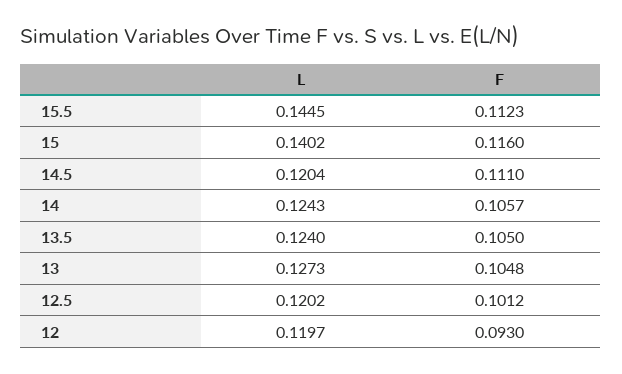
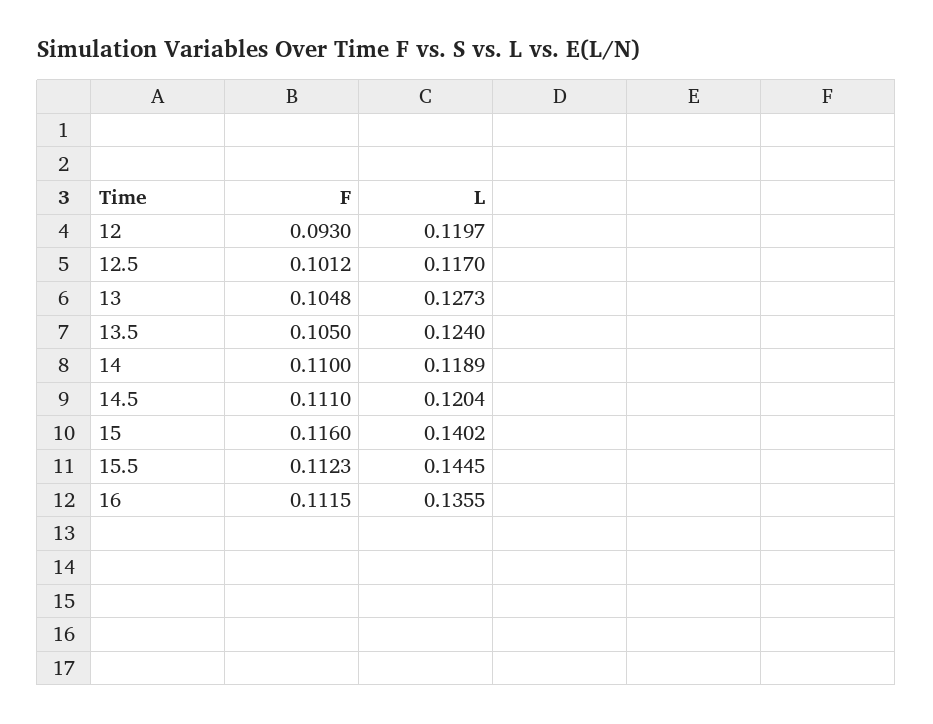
  {
    "L": {
      "15.5": 0.1445,
      "15": 0.1402,
      "14.5": 0.1204,
-     "14": 0.1243,
+     "14": 0.1189,
      "13.5": 0.124,
      "13": 0.1273,
-     "12.5": 0.1202,
+     "12.5": 0.117,
-     "12": 0.1197
+     "12": 0.1197,
+     "16": 0.1355
    },
    "F": {
      "15.5": 0.1123,
      "15": 0.116,
      "14.5": 0.111,
-     "14": 0.1057,
+     "14": 0.11,
      "13.5": 0.105,
      "13": 0.1048,
      "12.5": 0.1012,
-     "12": 0.093
+     "12": 0.093,
+     "16": 0.1115
    }
  }

